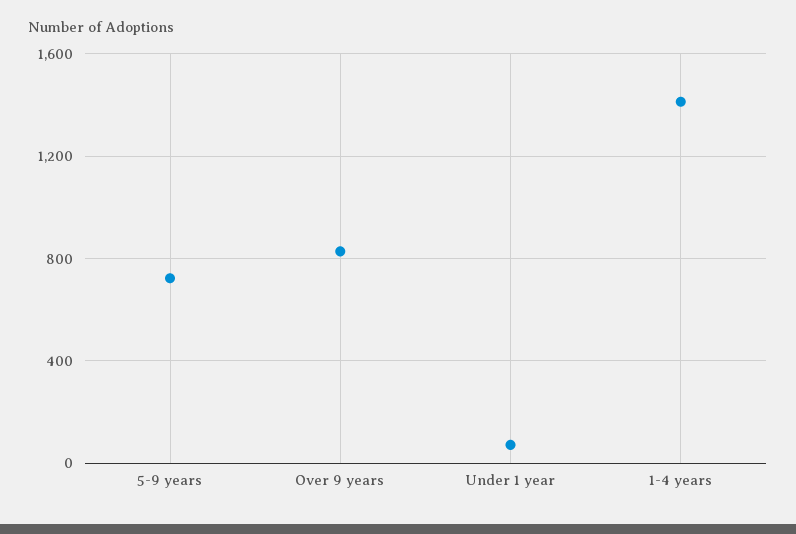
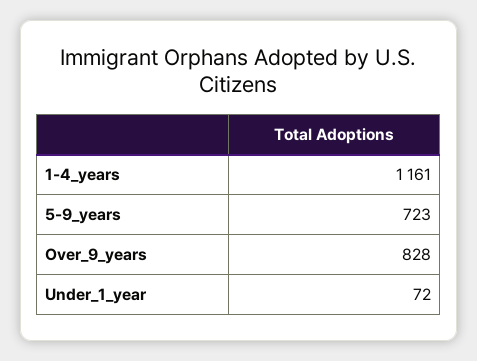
  {
    "5-9 years": 723,
    "Over 9 years": 828,
    "Under 1 year": 72,
-   "1-4 years": 1400
+   "1-4 years": 1161
  }

